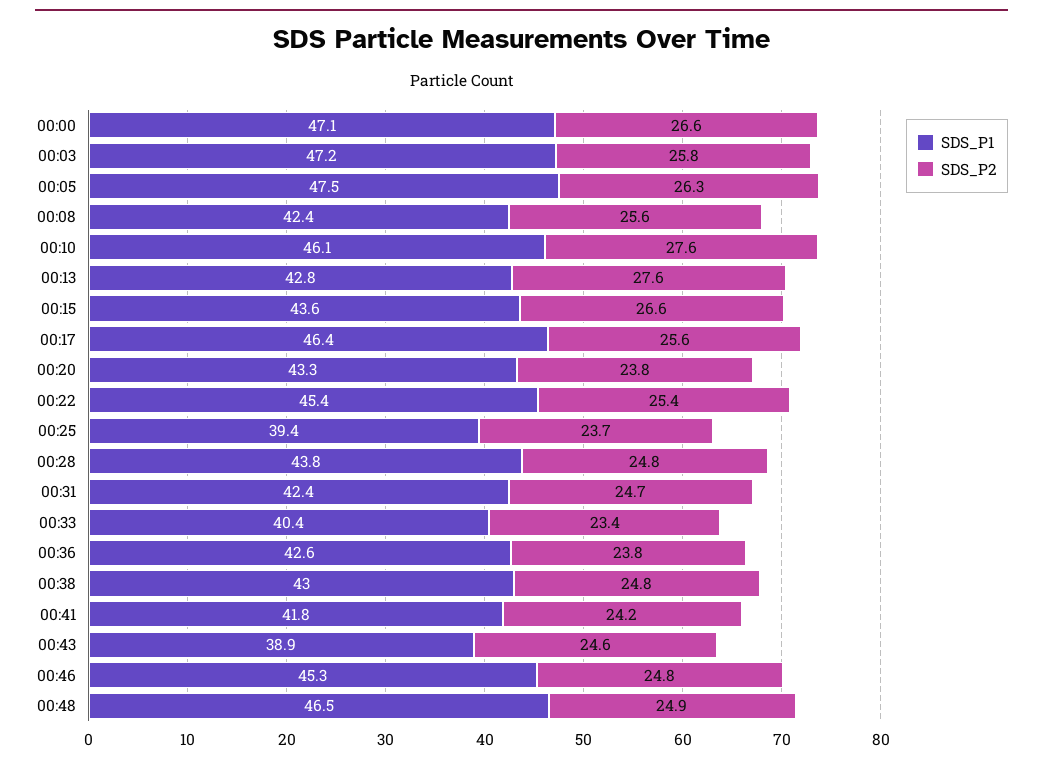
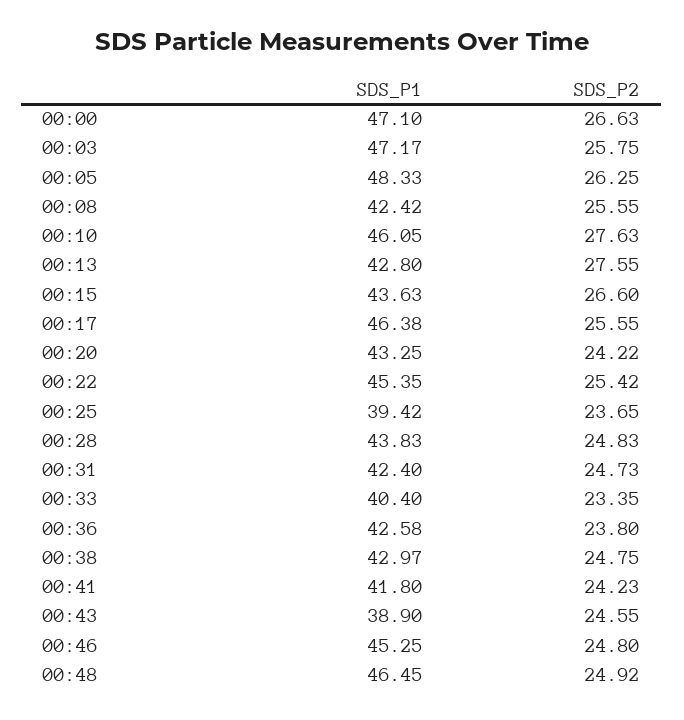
  {
    "SDS_P1": {
      "00:00": 47.1,
      "00:03": 47.17,
-     "00:05": 47.5,
+     "00:05": 48.33,
      "00:08": 42.42,
      "00:10": 46.05,
      "00:13": 42.8,
      "00:15": 43.63,
      "00:17": 46.38,
      "00:20": 43.25,
      "00:22": 45.35,
      "00:25": 39.42,
      "00:28": 43.83,
      "00:31": 42.4,
      "00:33": 40.4,
      "00:36": 42.58,
      "00:38": 42.97,
      "00:41": 41.8,
      "00:43": 38.9,
      "00:46": 45.25,
      "00:48": 46.45
    },
    "SDS_P2": {
      "00:00": 26.63,
      "00:03": 25.75,
      "00:05": 26.25,
      "00:08": 25.55,
      "00:10": 27.63,
      "00:13": 27.55,
      "00:15": 26.6,
      "00:17": 25.55,
-     "00:20": 23.8,
+     "00:20": 24.22,
      "00:22": 25.42,
      "00:25": 23.65,
      "00:28": 24.83,
      "00:31": 24.73,
      "00:33": 23.35,
      "00:36": 23.8,
      "00:38": 24.75,
      "00:41": 24.23,
      "00:43": 24.55,
      "00:46": 24.8,
      "00:48": 24.92
    }
  }

